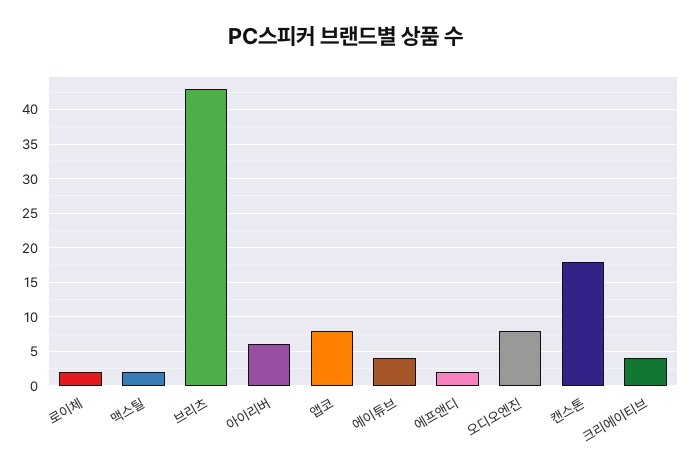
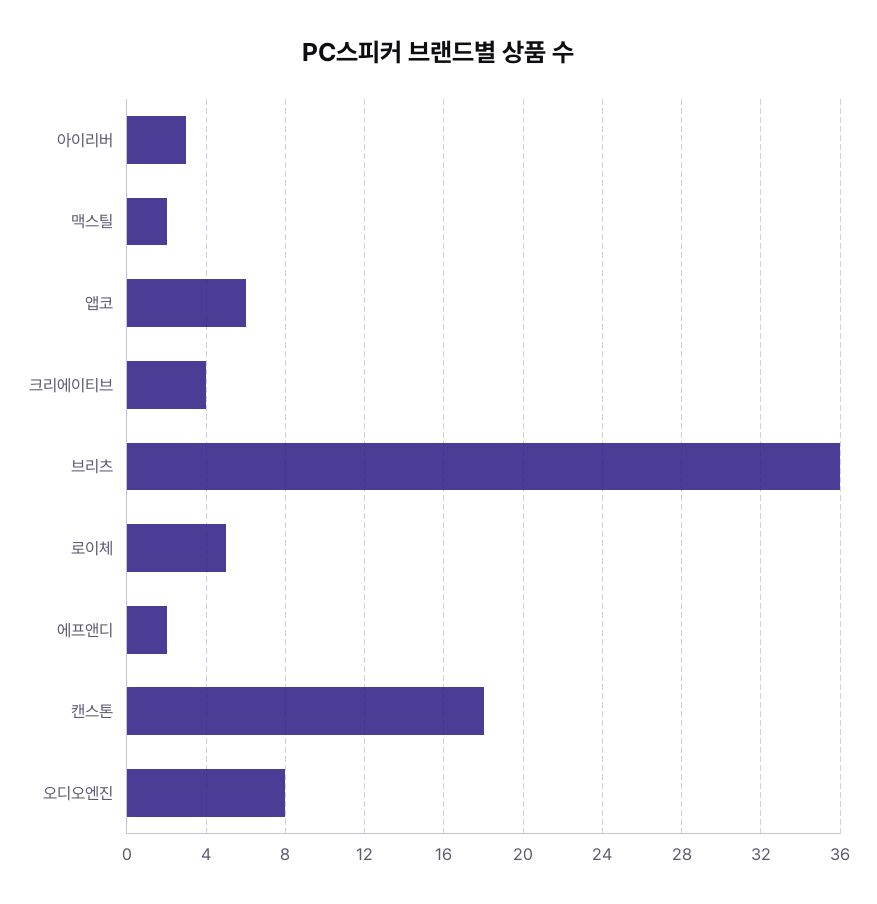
  {
-   "로이체": 2,
+   "로이체": 5,
    "맥스틸": 2,
-   "브리츠": 43,
+   "브리츠": 36,
-   "아이리버": 6,
+   "아이리버": 3,
-   "앱코": 8,
+   "앱코": 6,
-   "에이튜브": 4,
    "에프앤디": 2,
    "오디오엔진": 8,
    "캔스톤": 18,
    "크리에이티브": 4
  }

